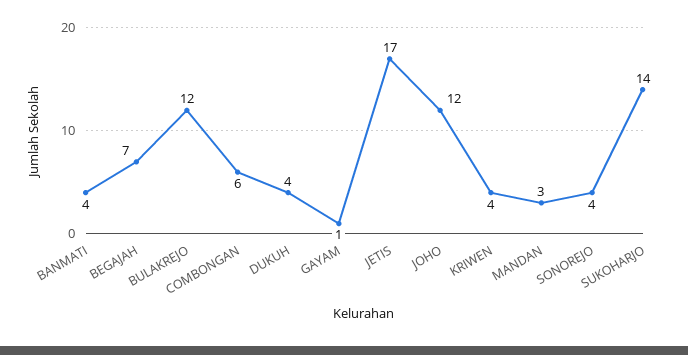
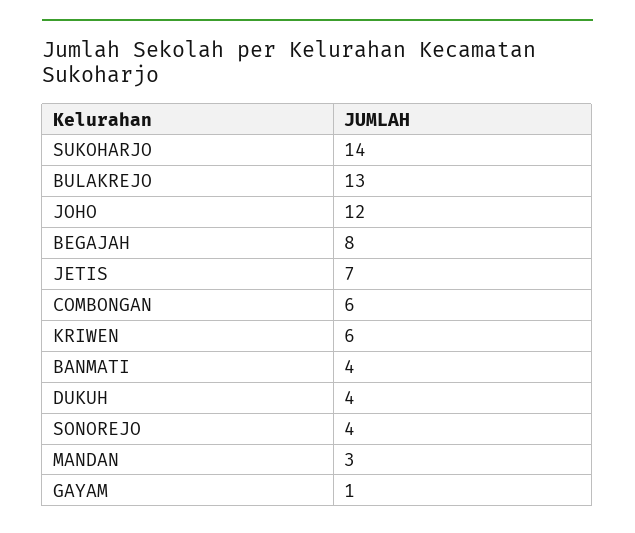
  {
    "BANMATI": 4,
-   "BEGAJAH": 7,
+   "BEGAJAH": 8,
-   "BULAKREJO": 12,
+   "BULAKREJO": 13,
    "COMBONGAN": 6,
    "DUKUH": 4,
    "GAYAM": 1,
-   "JETIS": 17,
+   "JETIS": 7,
    "JOHO": 12,
-   "KRIWEN": 4,
+   "KRIWEN": 6,
    "MANDAN": 3,
    "SONOREJO": 4,
    "SUKOHARJO": 14
  }

